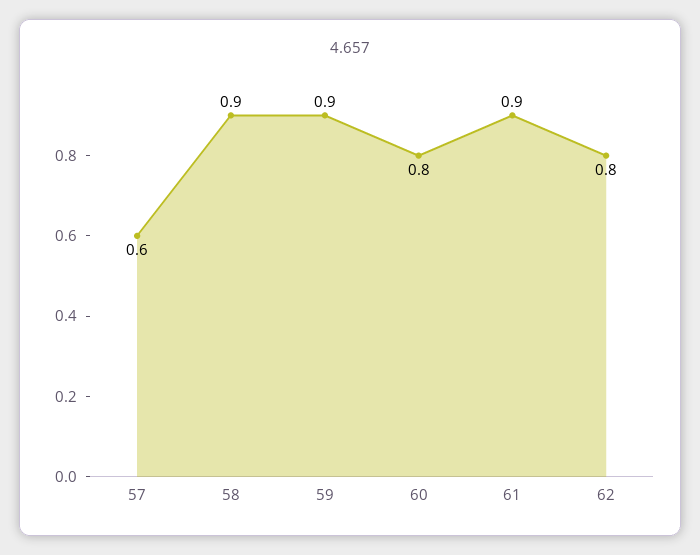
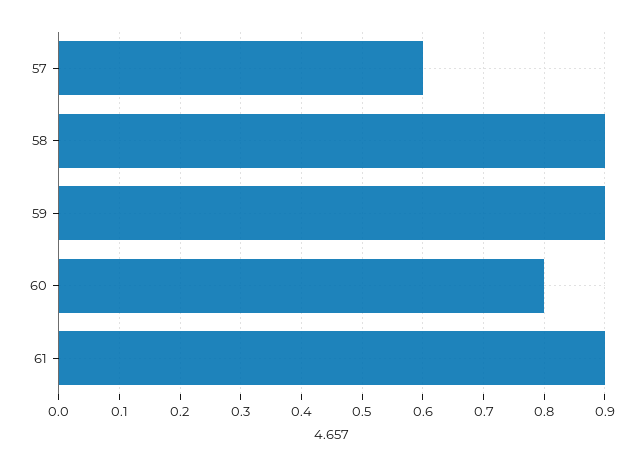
  {
    "57": 0.6,
    "58": 0.9,
    "59": 0.9,
    "60": 0.8,
-   "61": 0.9,
+   "61": 0.9
-   "62": 0.8
  }

